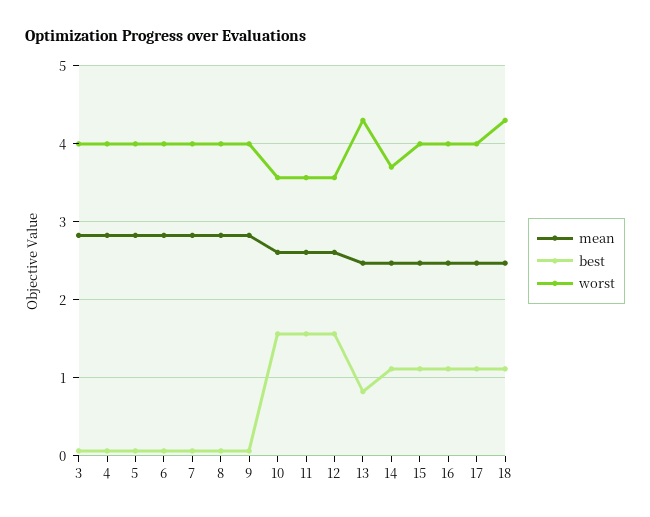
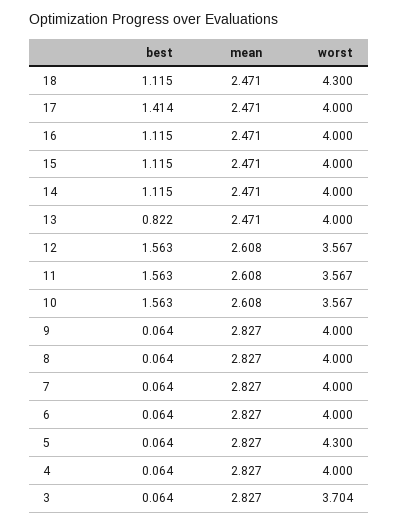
  {
    "mean": {
      "3": 2.827,
      "4": 2.827,
      "5": 2.827,
      "6": 2.827,
      "7": 2.827,
      "8": 2.827,
      "9": 2.827,
      "10": 2.608,
      "11": 2.608,
      "12": 2.608,
      "13": 2.471,
      "14": 2.471,
      "15": 2.471,
      "16": 2.471,
      "17": 2.471,
      "18": 2.471
    },
    "best": {
      "3": 0.064,
      "4": 0.064,
      "5": 0.064,
      "6": 0.064,
      "7": 0.064,
      "8": 0.064,
      "9": 0.064,
      "10": 1.563,
      "11": 1.563,
      "12": 1.563,
      "13": 0.822,
      "14": 1.115,
      "15": 1.115,
      "16": 1.115,
-     "17": 1.1,
+     "17": 1.414,
      "18": 1.115
    },
    "worst": {
-     "3": 4,
+     "3": 3.704,
      "4": 4,
-     "5": 4,
+     "5": 4.3,
      "6": 4,
      "7": 4,
      "8": 4,
      "9": 4,
      "10": 3.567,
      "11": 3.567,
      "12": 3.567,
-     "13": 4.3,
+     "13": 4,
-     "14": 3.7,
+     "14": 4,
      "15": 4,
      "16": 4,
      "17": 4,
      "18": 4.3
    }
  }

